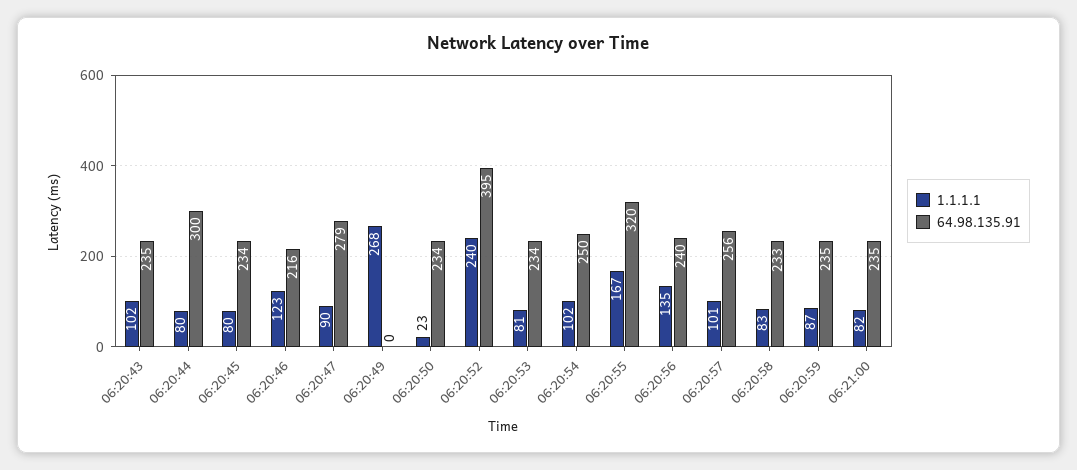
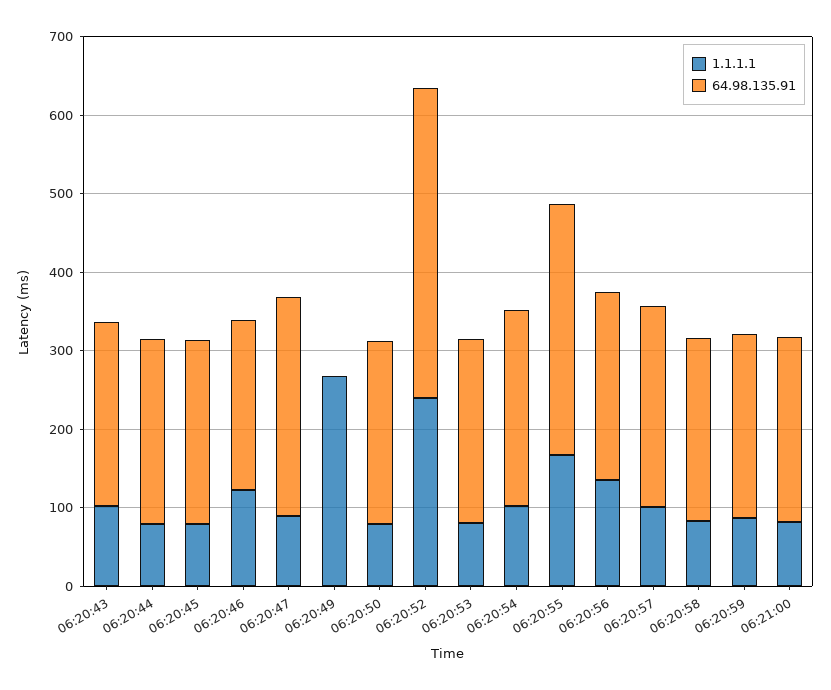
  {
    "1.1.1.1": {
      "06:20:43": 102,
      "06:20:44": 80,
      "06:20:45": 80,
      "06:20:46": 123,
      "06:20:47": 90,
      "06:20:49": 268,
-     "06:20:50": 23,
+     "06:20:50": 80,
      "06:20:52": 240,
      "06:20:53": 81,
      "06:20:54": 102,
      "06:20:55": 167,
      "06:20:56": 135,
      "06:20:57": 101,
      "06:20:58": 83,
      "06:20:59": 87,
      "06:21:00": 82
    },
    "64.98.135.91": {
      "06:20:43": 235,
-     "06:20:44": 300,
+     "06:20:44": 240,
      "06:20:45": 234,
      "06:20:46": 216,
      "06:20:47": 279,
      "06:20:49": 0,
      "06:20:50": 234,
      "06:20:52": 395,
      "06:20:53": 234,
      "06:20:54": 250,
      "06:20:55": 320,
      "06:20:56": 240,
      "06:20:57": 256,
      "06:20:58": 233,
      "06:20:59": 235,
      "06:21:00": 235
    }
  }

